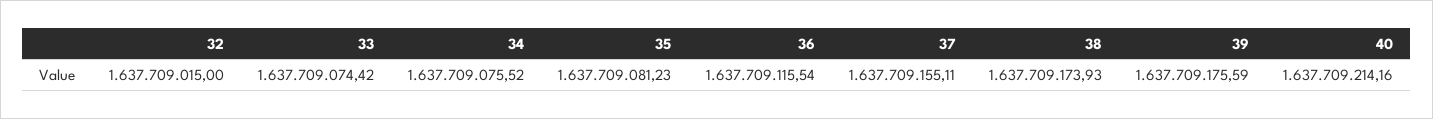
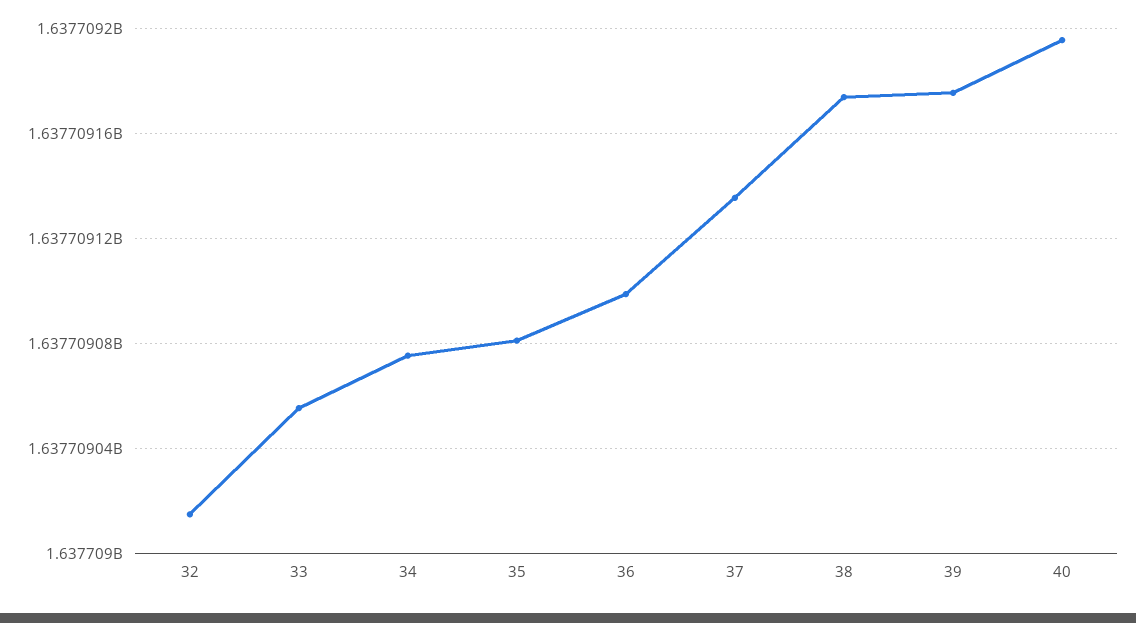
  {
    "32": 1637709015,
-   "33": 1637709074.42,
+   "33": 1637709055,
    "34": 1637709075.52,
    "35": 1637709081.23,
-   "36": 1637709115.54,
+   "36": 1637709100,
-   "37": 1637709155.11,
+   "37": 1637709135,
    "38": 1637709173.93,
    "39": 1637709175.59,
-   "40": 1637709214.16
+   "40": 1637709195
  }

